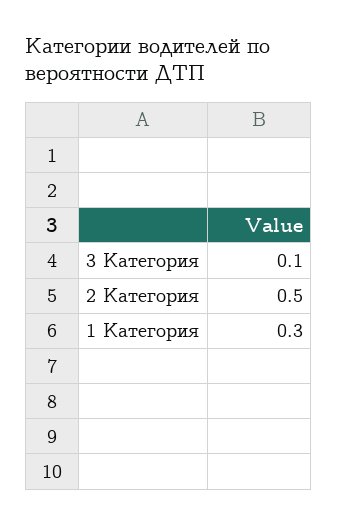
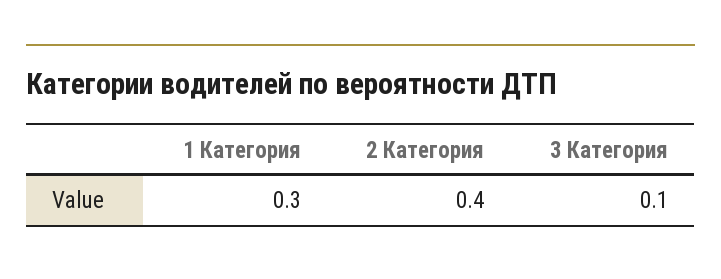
  {
    "3 Категория": 0.1,
-   "2 Категория": 0.5,
+   "2 Категория": 0.4,
    "1 Категория": 0.3
  }

